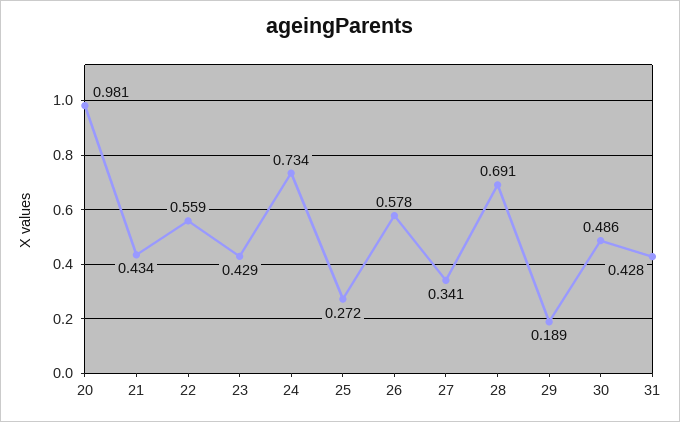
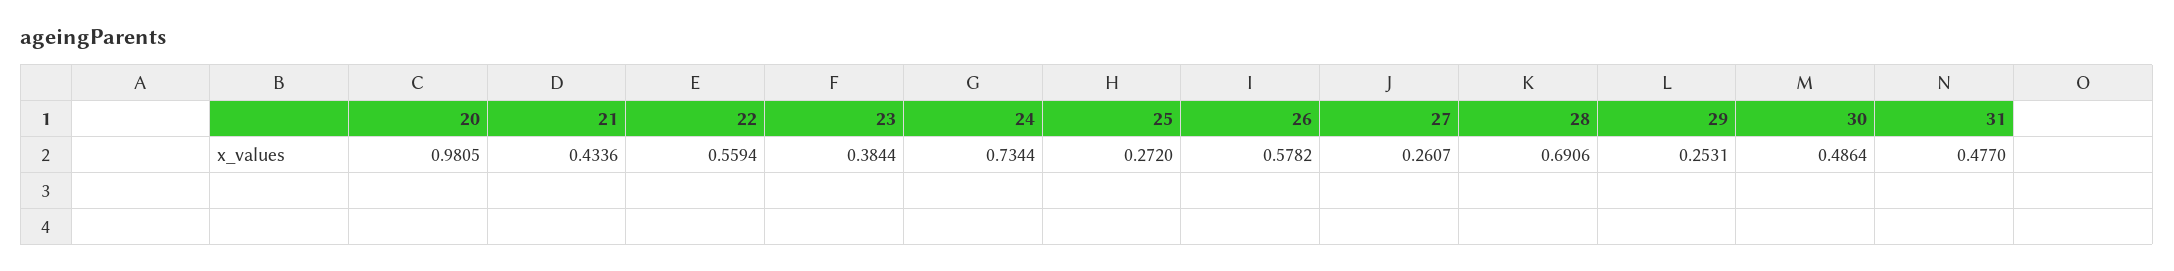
  {
    "20": 0.9805,
    "21": 0.4336,
    "22": 0.5594,
-   "23": 0.429,
+   "23": 0.3844,
    "24": 0.7344,
    "25": 0.272,
    "26": 0.5782,
-   "27": 0.341,
+   "27": 0.2607,
    "28": 0.6906,
-   "29": 0.189,
+   "29": 0.2531,
    "30": 0.4864,
-   "31": 0.428
+   "31": 0.477
  }

